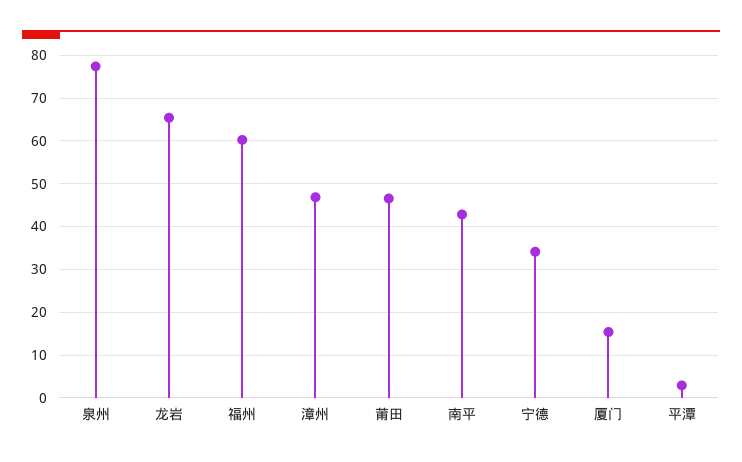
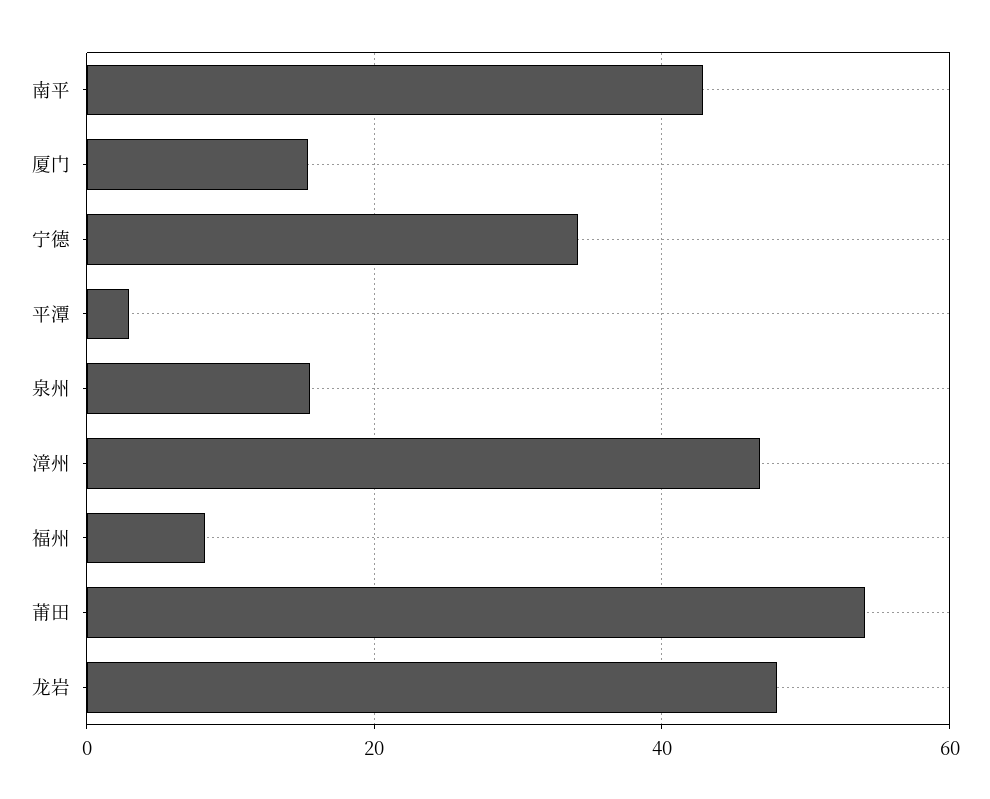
  {
-   "泉州": 78,
+   "泉州": 16,
-   "龙岩": 66,
+   "龙岩": 48,
-   "福州": 60,
+   "福州": 8,
    "漳州": 46,
-   "莆田": 46,
+   "莆田": 54,
    "南平": 42,
    "宁德": 34,
    "厦门": 16,
    "平潭": 2
  }

